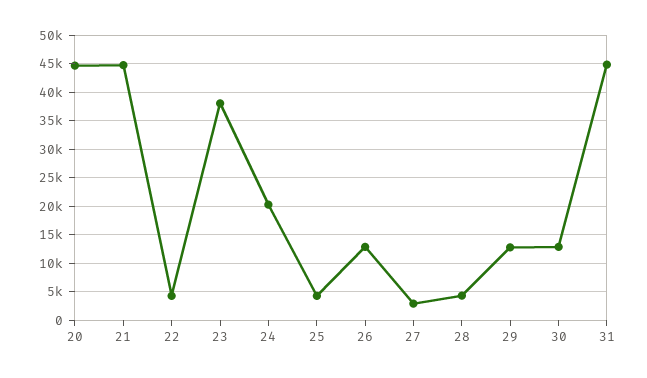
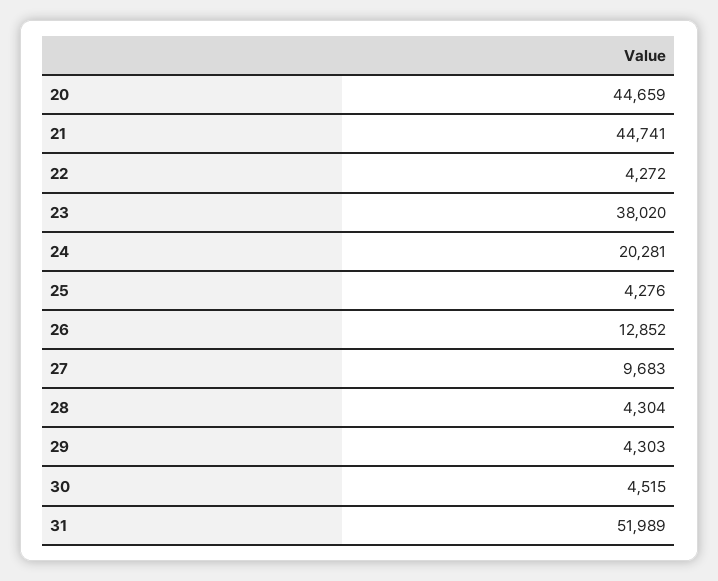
  {
    "20": 44659,
    "21": 44741,
    "22": 4272,
    "23": 38020,
    "24": 20281,
    "25": 4276,
    "26": 12852,
-   "27": 2500,
+   "27": 9683,
    "28": 4304,
-   "29": 12500,
+   "29": 4303,
-   "30": 12500,
+   "30": 4515,
-   "31": 45000
+   "31": 51989
  }

